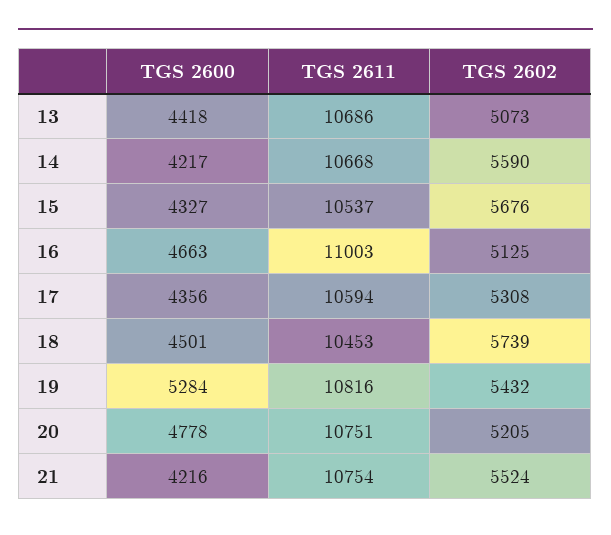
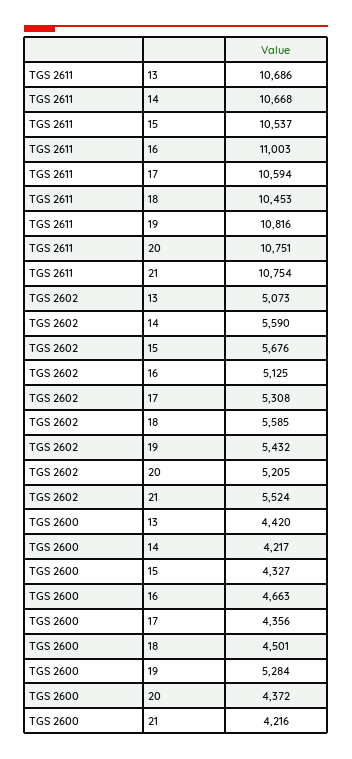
  {
    "TGS 2600": {
-     "13": 4418,
+     "13": 4420,
      "14": 4217,
      "15": 4327,
      "16": 4663,
      "17": 4356,
      "18": 4501,
      "19": 5284,
-     "20": 4778,
+     "20": 4372,
      "21": 4216
    },
    "TGS 2611": {
      "13": 10686,
      "14": 10668,
      "15": 10537,
      "16": 11003,
      "17": 10594,
      "18": 10453,
      "19": 10816,
      "20": 10751,
      "21": 10754
    },
    "TGS 2602": {
      "13": 5073,
      "14": 5590,
      "15": 5676,
      "16": 5125,
      "17": 5308,
-     "18": 5739,
+     "18": 5585,
      "19": 5432,
      "20": 5205,
      "21": 5524
    }
  }

